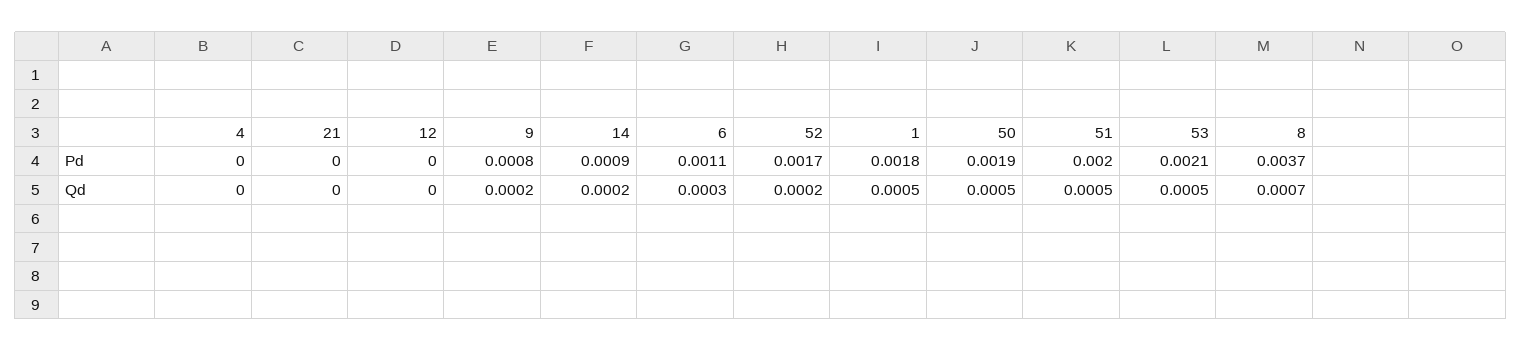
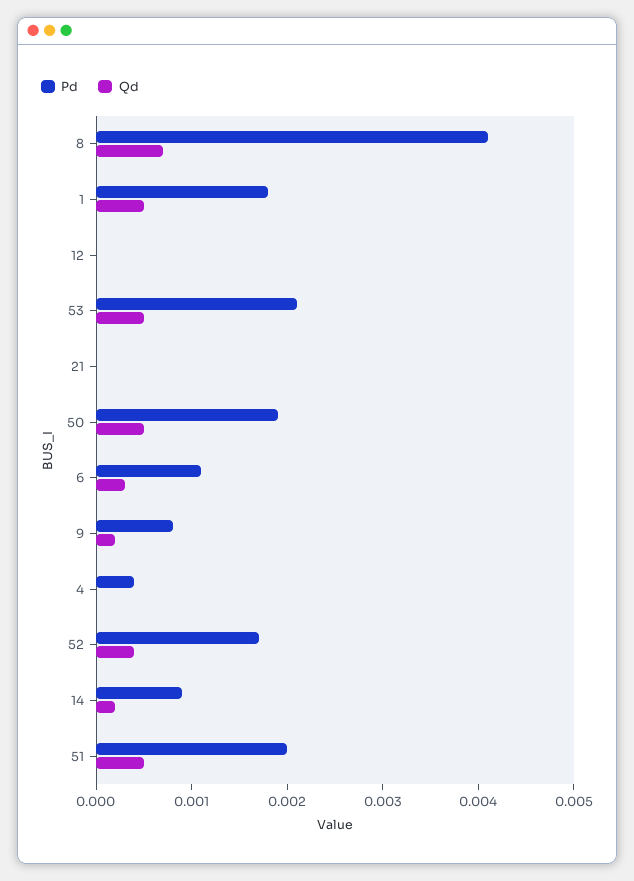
  {
    "Pd": {
-     "4": 0,
+     "4": 0.0004,
      "21": 0,
      "12": 0,
      "9": 0.0008,
      "14": 0.0009,
      "6": 0.0011,
      "52": 0.0017,
      "1": 0.0018,
      "50": 0.0019,
      "51": 0.002,
      "53": 0.0021,
-     "8": 0.0037
+     "8": 0.0041
    },
    "Qd": {
      "4": 0,
      "21": 0,
      "12": 0,
      "9": 0.0002,
      "14": 0.0002,
      "6": 0.0003,
-     "52": 0.0002,
+     "52": 0.0004,
      "1": 0.0005,
      "50": 0.0005,
      "51": 0.0005,
      "53": 0.0005,
      "8": 0.0007
    }
  }

